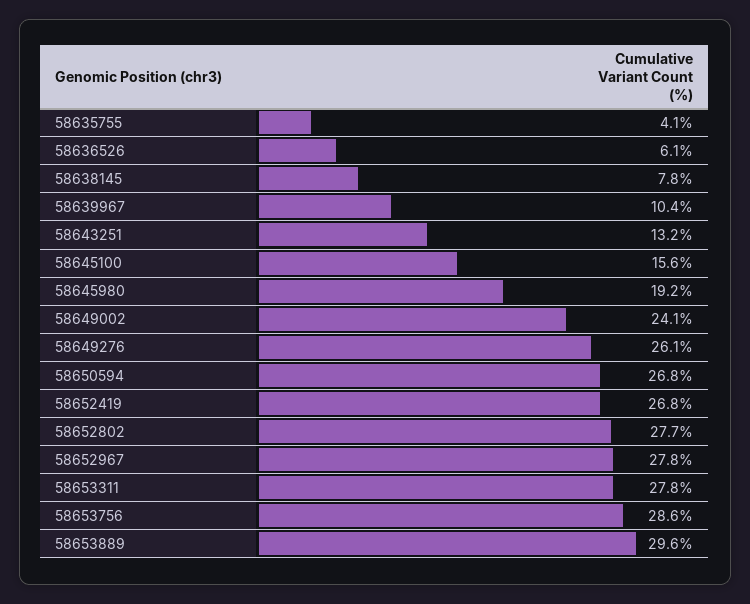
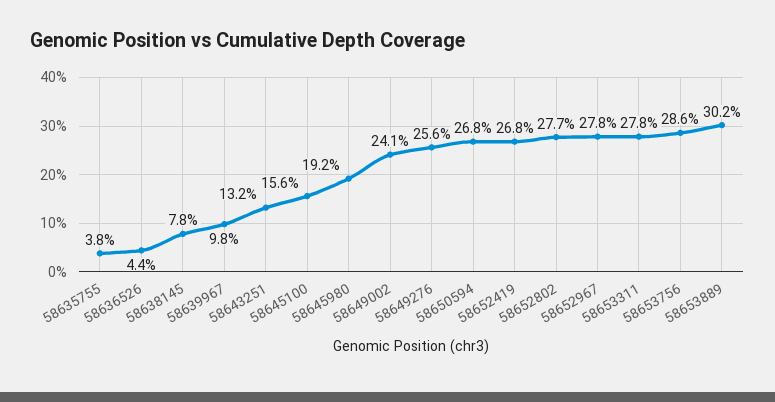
  {
-   "58635755": 4.1,
+   "58635755": 3.8,
-   "58636526": 6.1,
+   "58636526": 4.4,
    "58638145": 7.8,
-   "58639967": 10.4,
+   "58639967": 9.8,
    "58643251": 13.2,
    "58645100": 15.6,
    "58645980": 19.2,
    "58649002": 24.1,
-   "58649276": 26.1,
+   "58649276": 25.6,
    "58650594": 26.8,
    "58652419": 26.8,
    "58652802": 27.7,
    "58652967": 27.8,
    "58653311": 27.8,
    "58653756": 28.6,
-   "58653889": 29.6
+   "58653889": 30.2
  }

